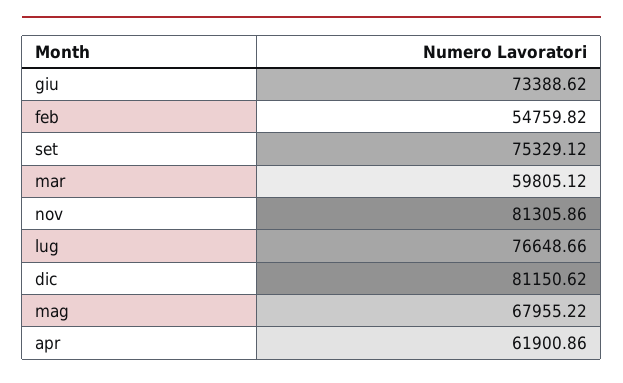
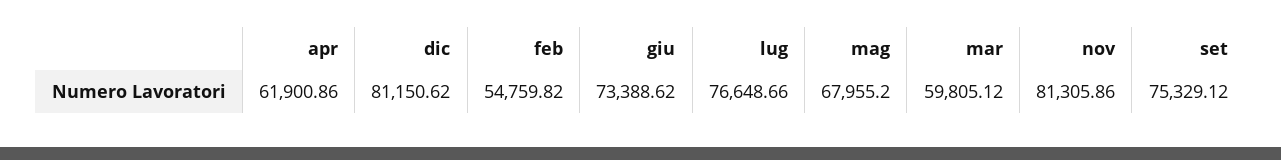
  {
    "giu": 73388.62,
    "feb": 54759.82,
    "set": 75329.12,
    "mar": 59805.12,
    "nov": 81305.86,
    "lug": 76648.66,
    "dic": 81150.62,
-   "mag": 67955.22,
+   "mag": 67955.2,
    "apr": 61900.86
  }

